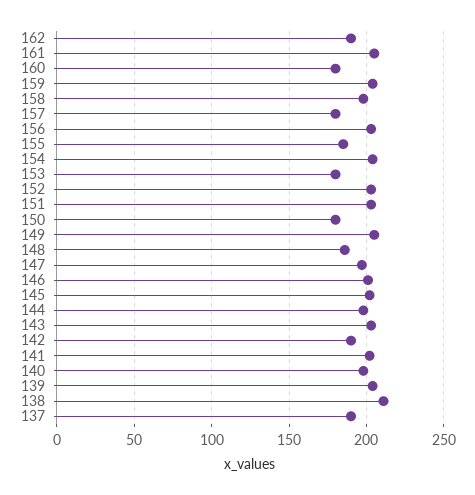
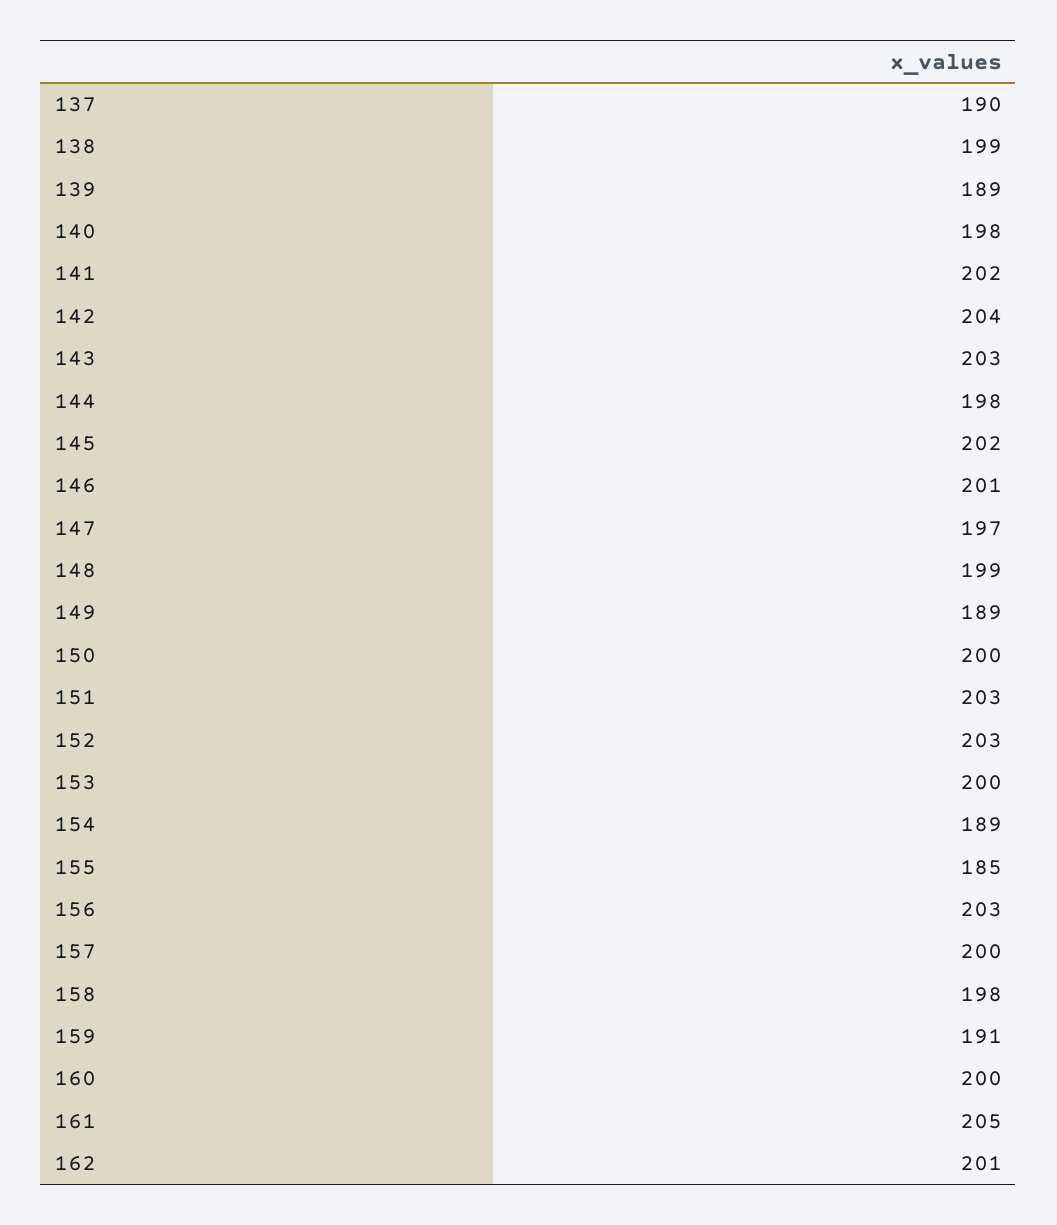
  {
-   "162": 190,
+   "162": 201,
    "161": 205,
-   "160": 180,
+   "160": 200,
-   "159": 205,
+   "159": 191,
    "158": 198,
-   "157": 180,
+   "157": 200,
    "156": 203,
    "155": 185,
-   "154": 205,
+   "154": 189,
-   "153": 180,
+   "153": 200,
    "152": 203,
    "151": 203,
-   "150": 180,
+   "150": 200,
-   "149": 205,
+   "149": 189,
-   "148": 185,
+   "148": 199,
    "147": 197,
    "146": 201,
    "145": 202,
    "144": 198,
    "143": 203,
-   "142": 190,
+   "142": 204,
    "141": 202,
    "140": 198,
-   "139": 205,
+   "139": 189,
-   "138": 210,
+   "138": 199,
    "137": 190
  }

